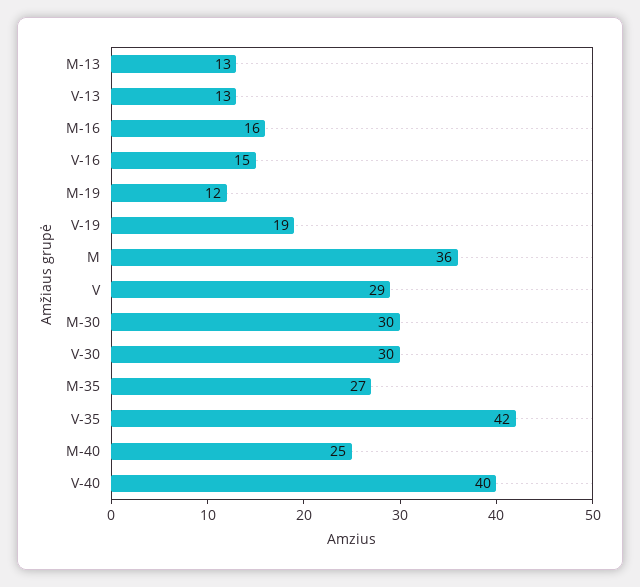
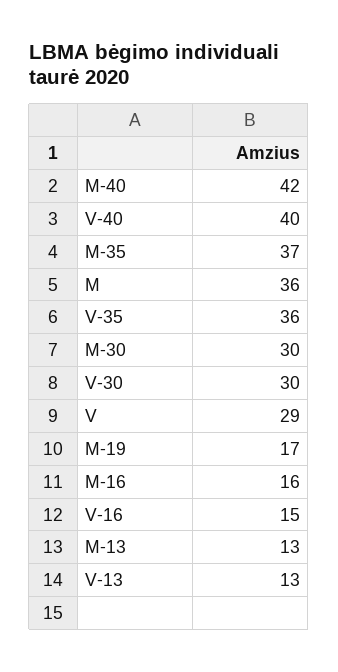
  {
    "M-13": 13,
    "V-13": 13,
    "M-16": 16,
    "V-16": 15,
-   "M-19": 12,
+   "M-19": 17,
-   "V-19": 19,
    "M": 36,
    "V": 29,
    "M-30": 30,
    "V-30": 30,
-   "M-35": 27,
+   "M-35": 37,
-   "V-35": 42,
+   "V-35": 36,
-   "M-40": 25,
+   "M-40": 42,
    "V-40": 40
  }

